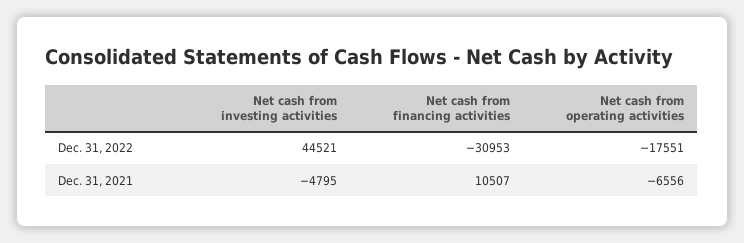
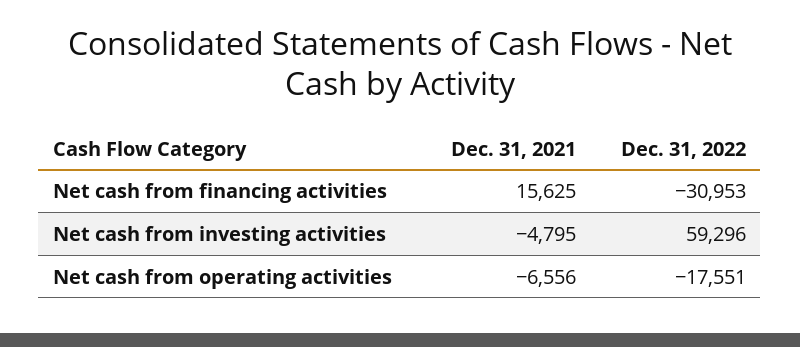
  {
    "Net cash from investing activities": {
-     "Dec. 31, 2022": 44521,
+     "Dec. 31, 2022": 59296,
      "Dec. 31, 2021": -4795
    },
    "Net cash from financing activities": {
      "Dec. 31, 2022": -30953,
-     "Dec. 31, 2021": 10507
+     "Dec. 31, 2021": 15625
    },
    "Net cash from operating activities": {
      "Dec. 31, 2022": -17551,
      "Dec. 31, 2021": -6556
    }
  }

